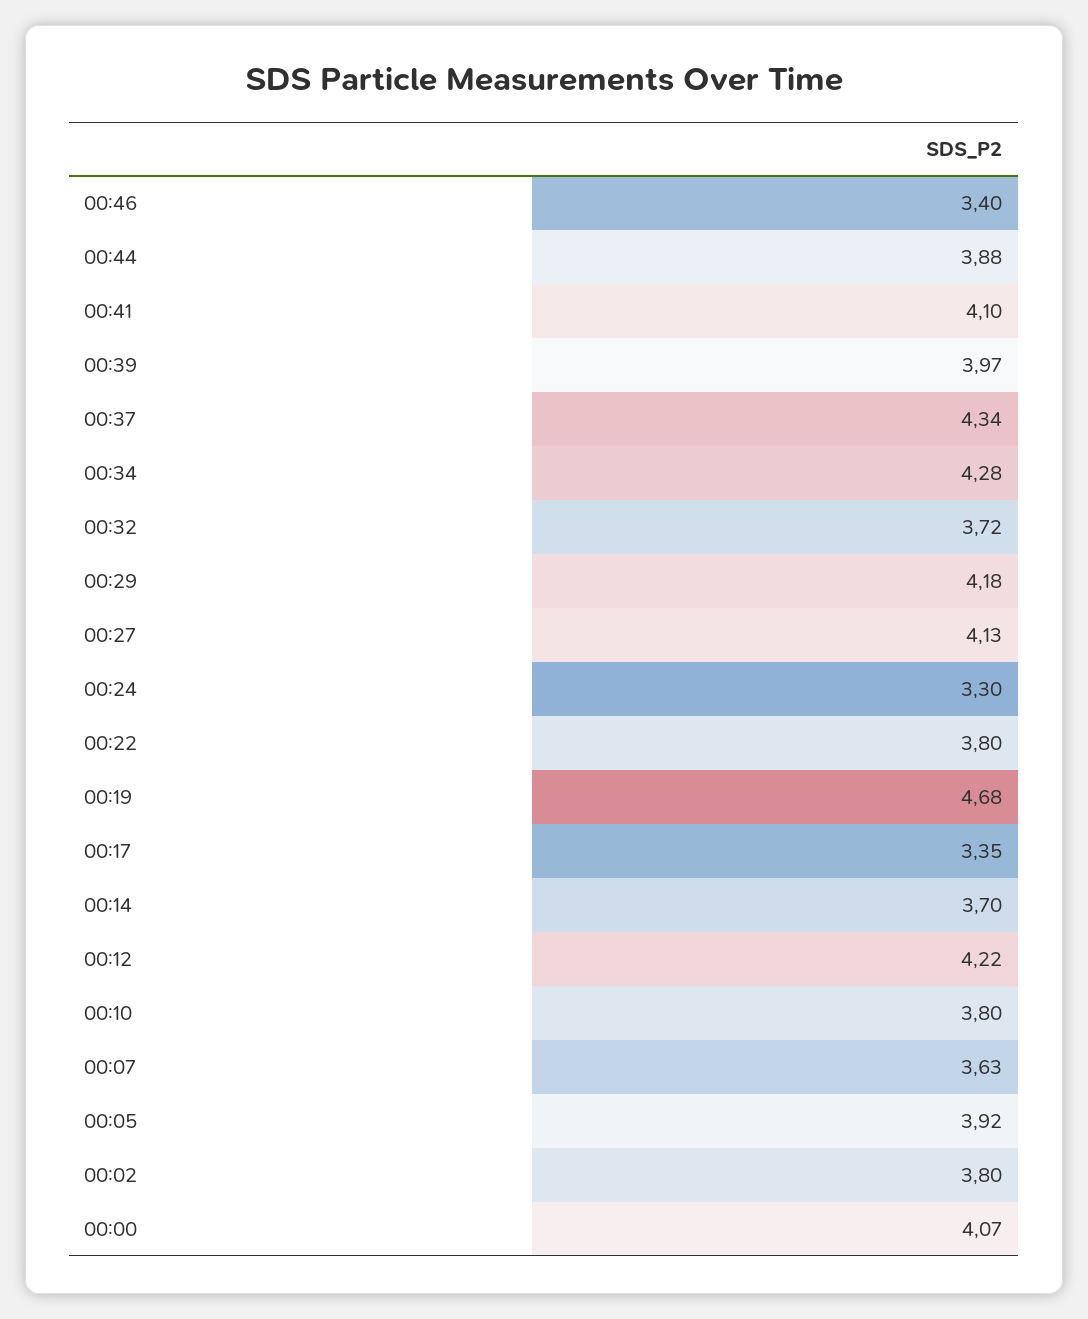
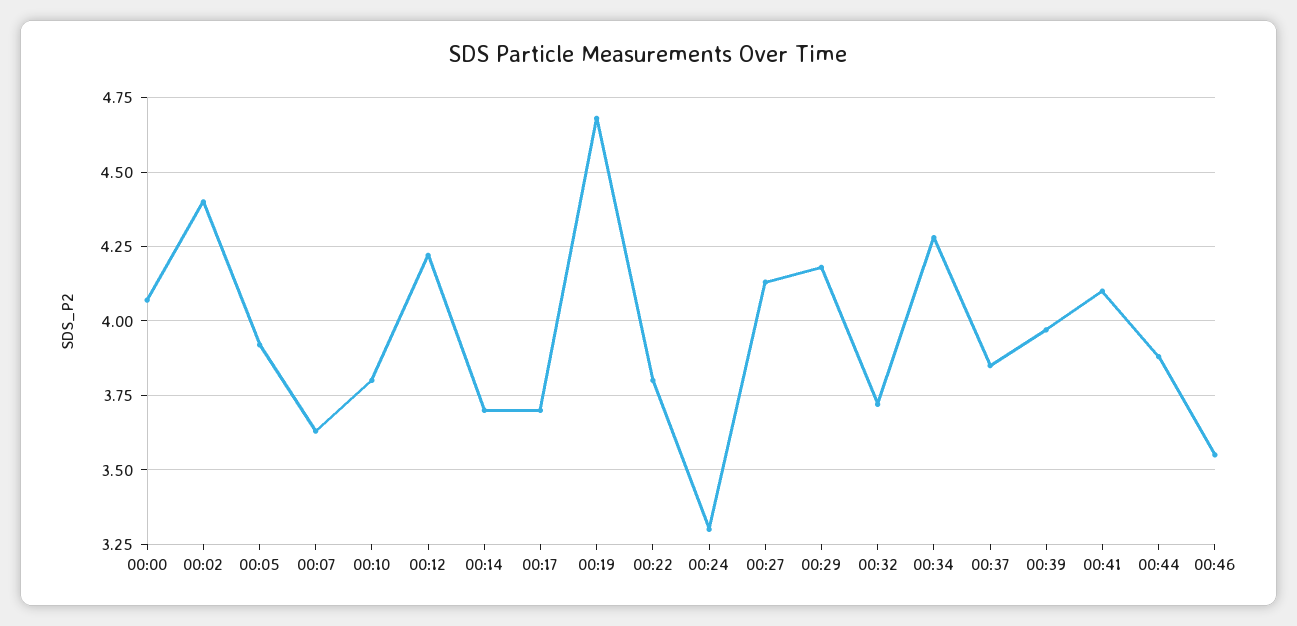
  {
-   "00:46": 3.4,
+   "00:46": 3.55,
    "00:44": 3.88,
    "00:41": 4.1,
    "00:39": 3.97,
-   "00:37": 4.34,
+   "00:37": 3.85,
    "00:34": 4.28,
    "00:32": 3.72,
    "00:29": 4.18,
    "00:27": 4.13,
    "00:24": 3.3,
    "00:22": 3.8,
    "00:19": 4.68,
-   "00:17": 3.35,
+   "00:17": 3.7,
    "00:14": 3.7,
    "00:12": 4.22,
    "00:10": 3.8,
    "00:07": 3.63,
    "00:05": 3.92,
-   "00:02": 3.8,
+   "00:02": 4.4,
    "00:00": 4.07
  }

